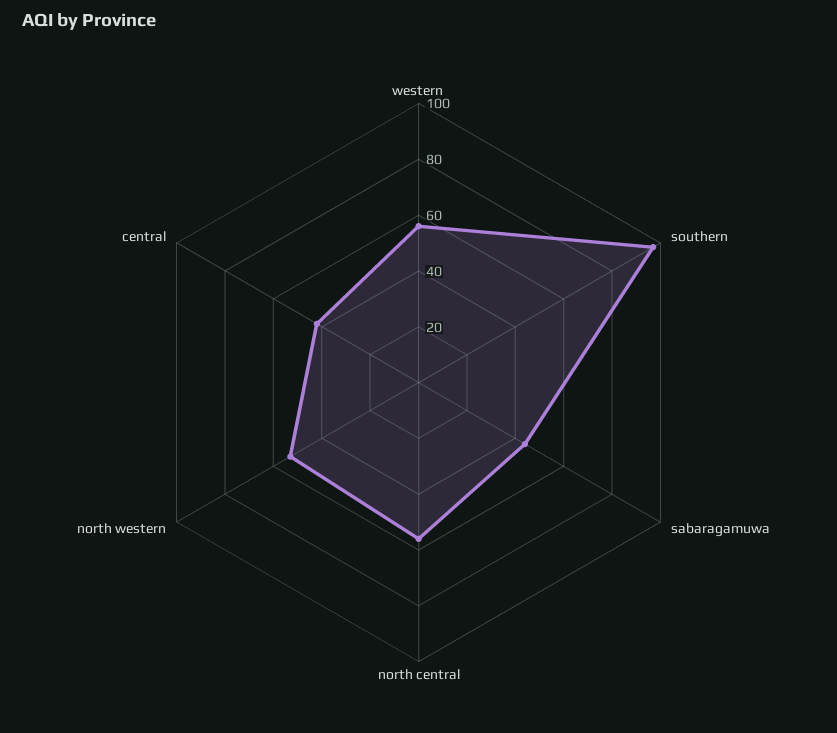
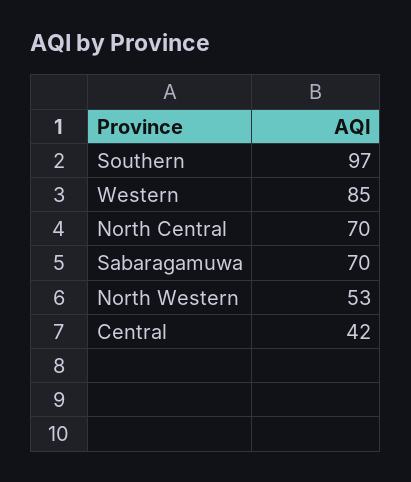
  {
-   "western": 55,
+   "western": 85,
    "southern": 97,
-   "sabaragamuwa": 45,
+   "sabaragamuwa": 70,
-   "north central": 55,
+   "north central": 70,
    "north western": 53,
    "central": 42
  }

